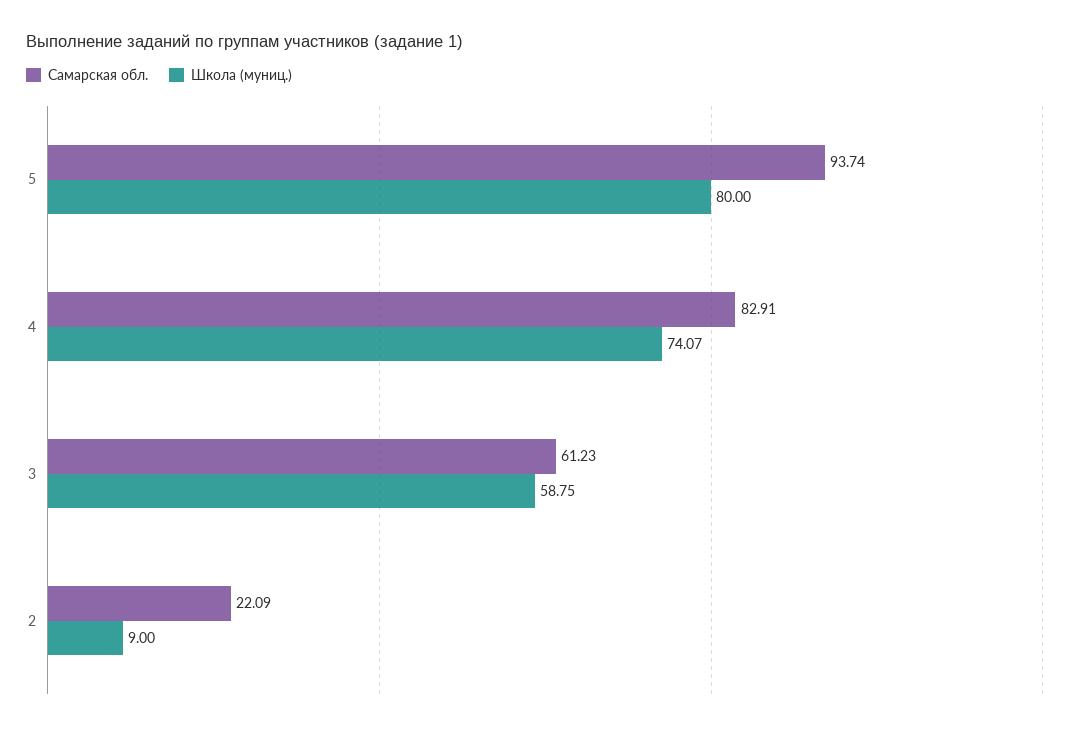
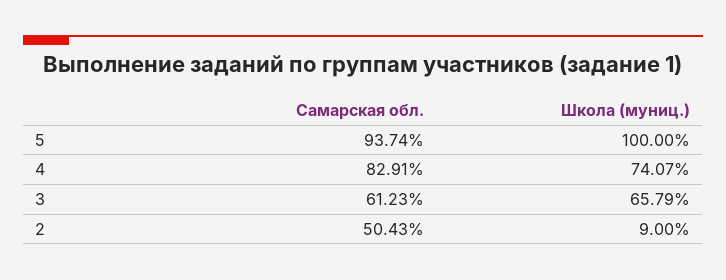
  {
    "Самарская обл.": {
      "5": 93.74,
      "4": 82.91,
      "3": 61.23,
-     "2": 22.09
+     "2": 50.43
    },
    "Школа (муниц.)": {
-     "5": 80,
+     "5": 100,
      "4": 74.07,
-     "3": 58.75,
+     "3": 65.79,
      "2": 9
    }
  }

